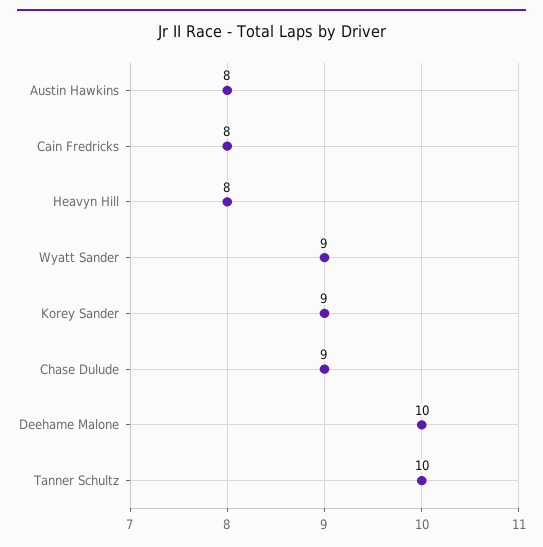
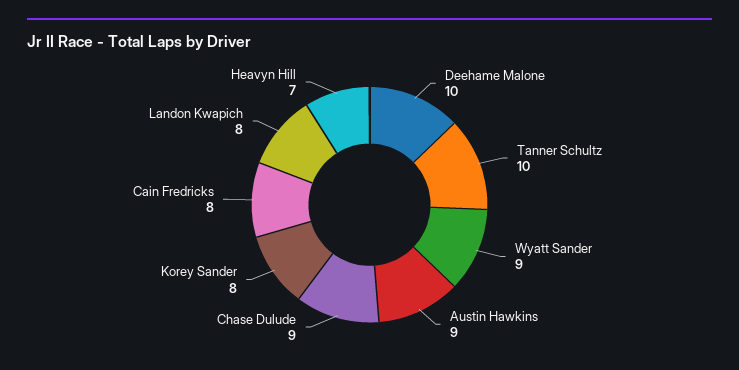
  {
-   "Austin Hawkins": 8,
+   "Austin Hawkins": 9,
    "Cain Fredricks": 8,
-   "Heavyn Hill": 8,
+   "Heavyn Hill": 7,
    "Wyatt Sander": 9,
-   "Korey Sander": 9,
+   "Korey Sander": 8,
    "Chase Dulude": 9,
    "Deehame Malone": 10,
-   "Tanner Schultz": 10
+   "Tanner Schultz": 10,
+   "Landon Kwapich": 8
  }

